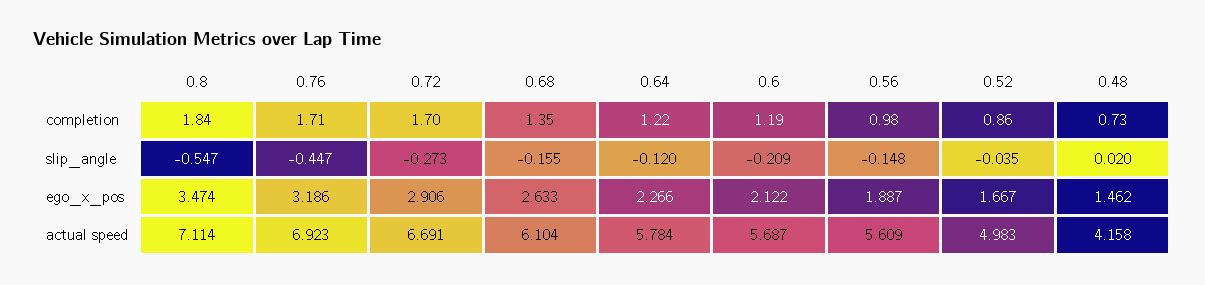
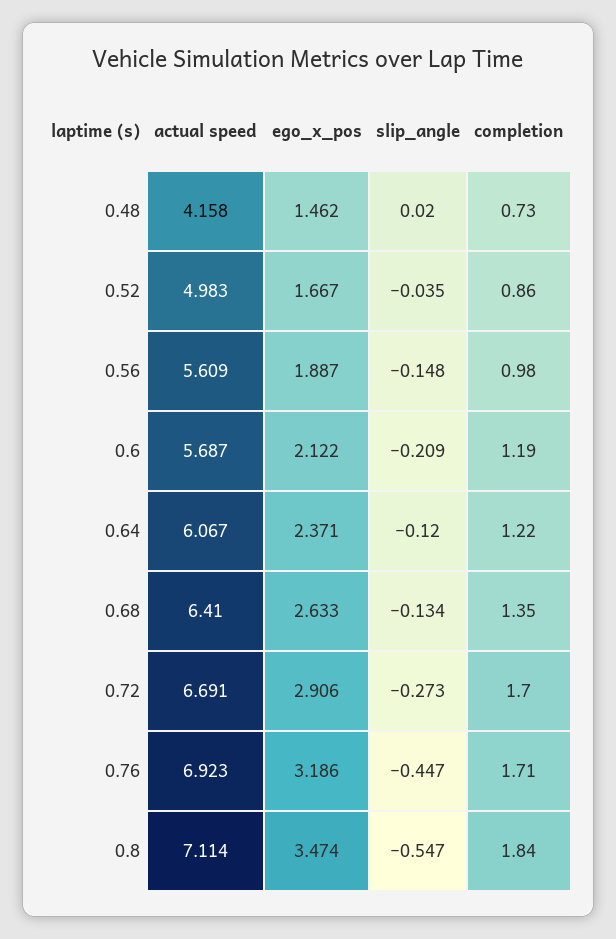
  {
    "0.8": {
      "completion": 1.84,
      "slip_angle": -0.547,
      "ego_x_pos": 3.474,
      "actual speed": 7.114
    },
    "0.76": {
      "completion": 1.71,
      "slip_angle": -0.447,
      "ego_x_pos": 3.186,
      "actual speed": 6.923
    },
    "0.72": {
      "completion": 1.7,
      "slip_angle": -0.273,
      "ego_x_pos": 2.906,
      "actual speed": 6.691
    },
    "0.68": {
      "completion": 1.35,
-     "slip_angle": -0.155,
+     "slip_angle": -0.134,
      "ego_x_pos": 2.633,
-     "actual speed": 6.104
+     "actual speed": 6.41
    },
    "0.64": {
      "completion": 1.22,
      "slip_angle": -0.12,
-     "ego_x_pos": 2.266,
+     "ego_x_pos": 2.371,
-     "actual speed": 5.784
+     "actual speed": 6.067
    },
    "0.6": {
      "completion": 1.19,
      "slip_angle": -0.209,
      "ego_x_pos": 2.122,
      "actual speed": 5.687
    },
    "0.56": {
      "completion": 0.98,
      "slip_angle": -0.148,
      "ego_x_pos": 1.887,
      "actual speed": 5.609
    },
    "0.52": {
      "completion": 0.86,
      "slip_angle": -0.035,
      "ego_x_pos": 1.667,
      "actual speed": 4.983
    },
    "0.48": {
      "completion": 0.73,
      "slip_angle": 0.02,
      "ego_x_pos": 1.462,
      "actual speed": 4.158
    }
  }

